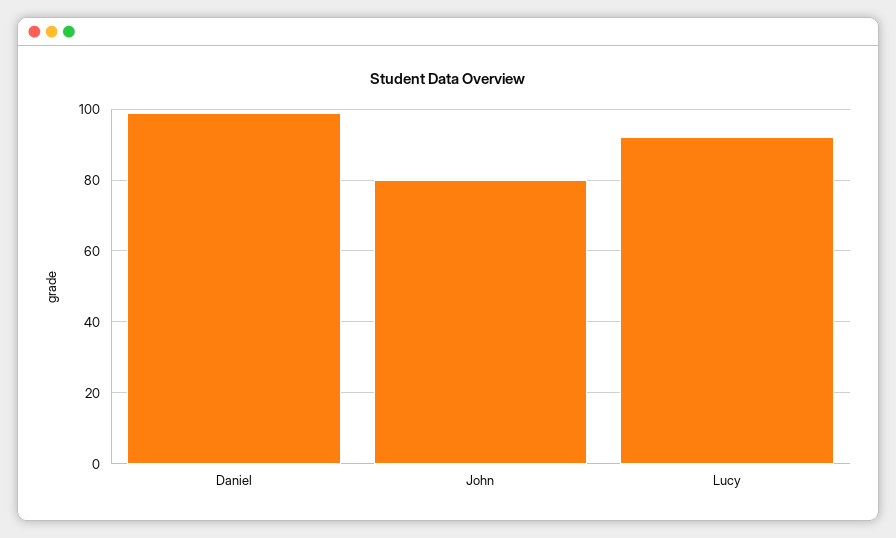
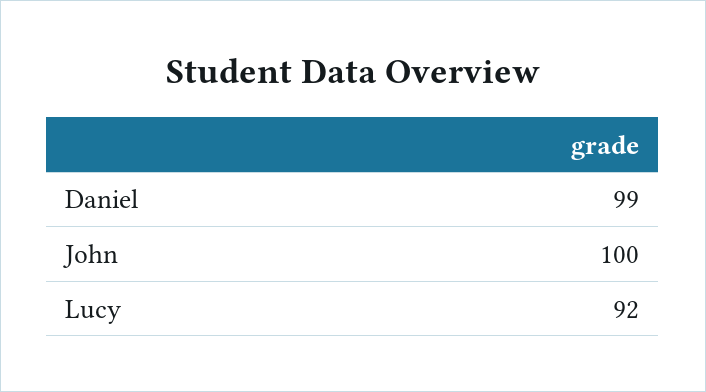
  {
    "Daniel": 99,
-   "John": 80,
+   "John": 100,
    "Lucy": 92
  }

